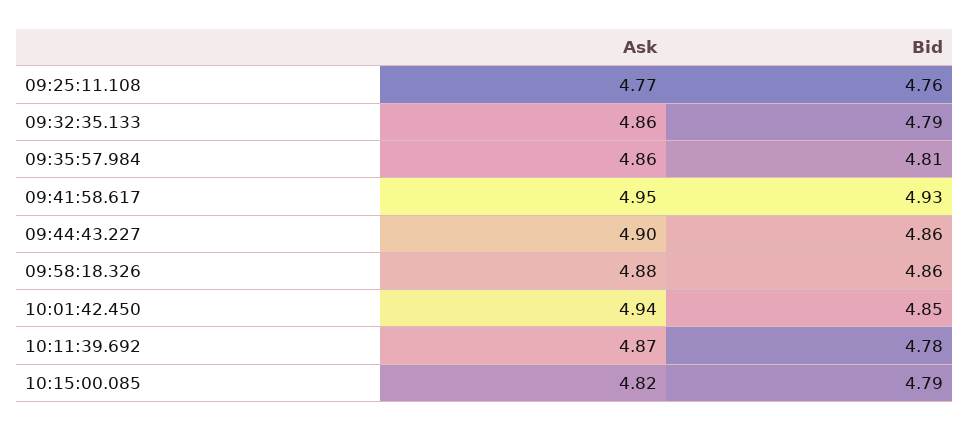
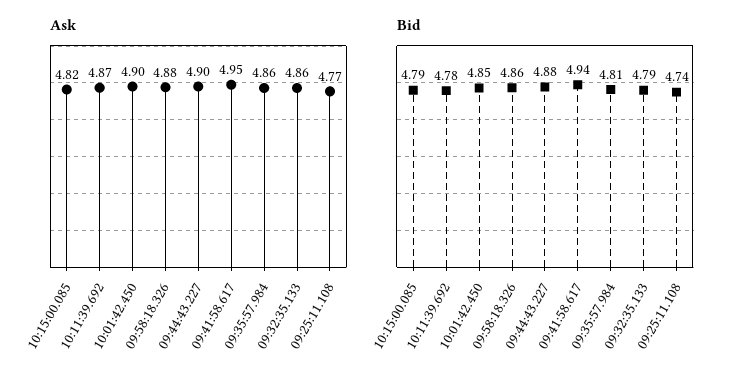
  {
    "Ask": {
      "09:25:11.108": 4.77,
      "09:32:35.133": 4.86,
      "09:35:57.984": 4.86,
      "09:41:58.617": 4.95,
      "09:44:43.227": 4.9,
      "09:58:18.326": 4.88,
-     "10:01:42.450": 4.94,
+     "10:01:42.450": 4.9,
      "10:11:39.692": 4.87,
      "10:15:00.085": 4.82
    },
    "Bid": {
-     "09:25:11.108": 4.76,
+     "09:25:11.108": 4.74,
      "09:32:35.133": 4.79,
      "09:35:57.984": 4.81,
-     "09:41:58.617": 4.93,
+     "09:41:58.617": 4.94,
-     "09:44:43.227": 4.86,
+     "09:44:43.227": 4.88,
      "09:58:18.326": 4.86,
      "10:01:42.450": 4.85,
      "10:11:39.692": 4.78,
      "10:15:00.085": 4.79
    }
  }

